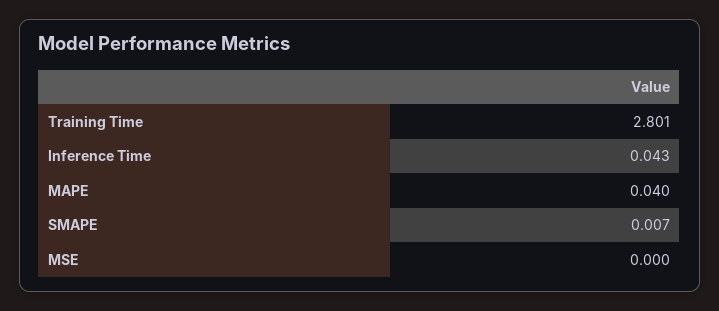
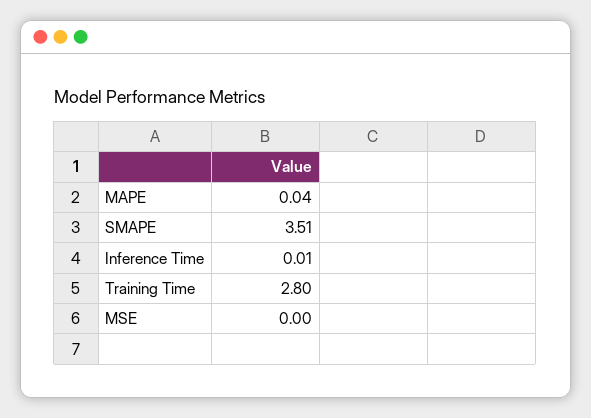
  {
    "Training Time": 2.801,
-   "Inference Time": 0.043,
+   "Inference Time": 0.01,
    "MAPE": 0.04,
-   "SMAPE": 0.007,
+   "SMAPE": 3.51,
    "MSE": 0
  }

